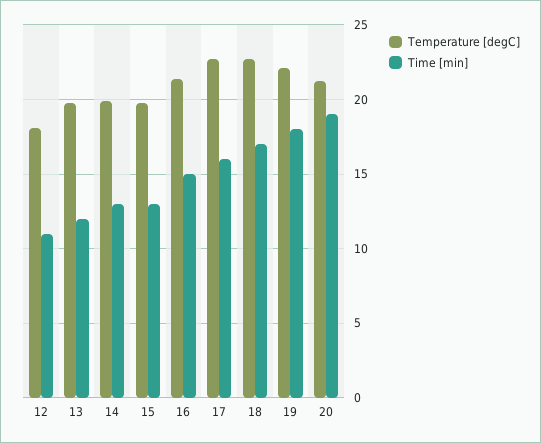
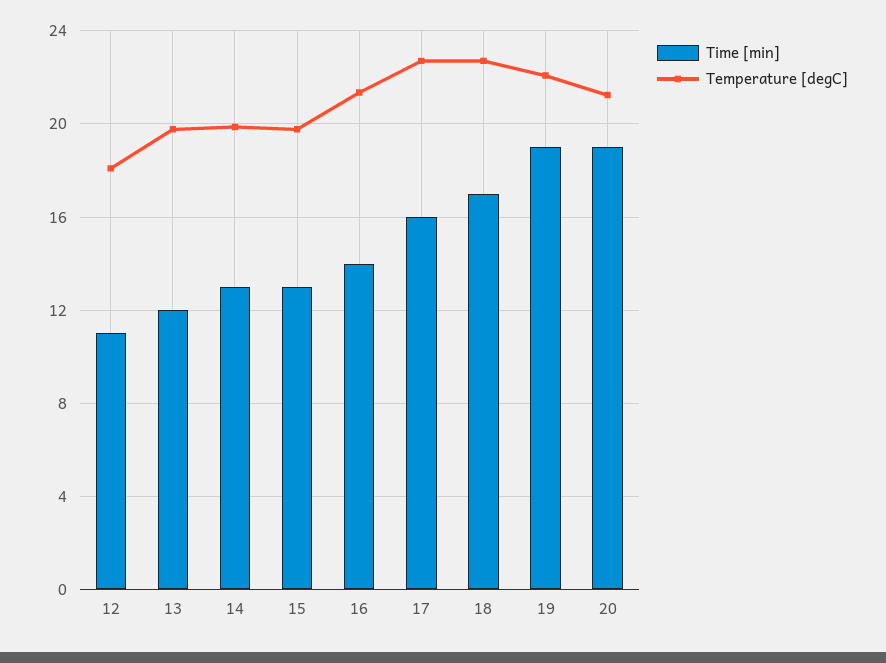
  {
    "Temperature [degC]": {
      "12": 18,
      "13": 20,
      "14": 20,
      "15": 20,
      "16": 21.5,
      "17": 22.5,
      "18": 22.5,
      "19": 22,
      "20": 21
    },
    "Time [min]": {
      "12": 11,
      "13": 12,
      "14": 13,
      "15": 13,
-     "16": 15,
+     "16": 14,
      "17": 16,
      "18": 17,
-     "19": 18,
+     "19": 19,
      "20": 19
    }
  }

